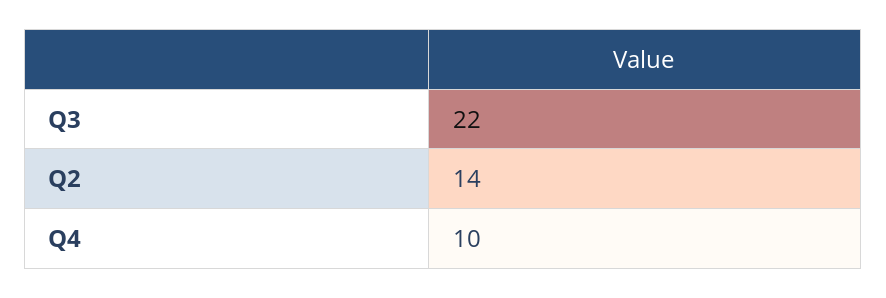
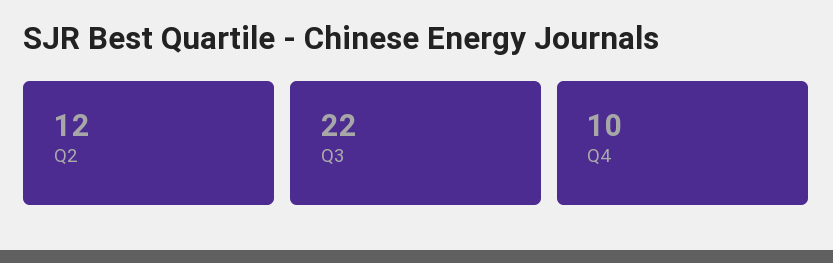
  {
    "Q3": 22,
-   "Q2": 14,
+   "Q2": 12,
    "Q4": 10
  }

